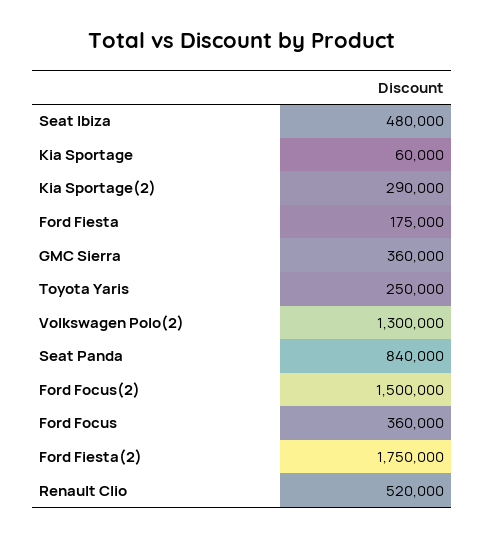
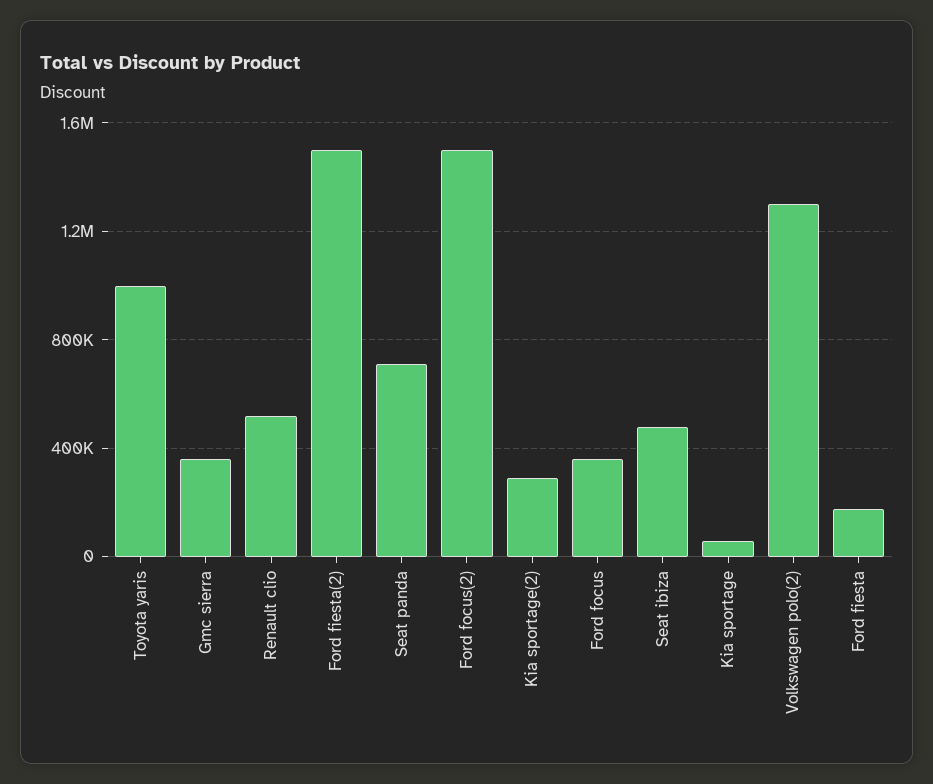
  {
    "Seat Ibiza": 480000,
    "Kia Sportage": 60000,
    "Kia Sportage(2)": 290000,
    "Ford Fiesta": 175000,
    "GMC Sierra": 360000,
-   "Toyota Yaris": 250000,
+   "Toyota Yaris": 1000000,
    "Volkswagen Polo(2)": 1300000,
-   "Seat Panda": 840000,
+   "Seat Panda": 700000,
    "Ford Focus(2)": 1500000,
    "Ford Focus": 360000,
-   "Ford Fiesta(2)": 1750000,
+   "Ford Fiesta(2)": 1500000,
    "Renault Clio": 520000
  }

